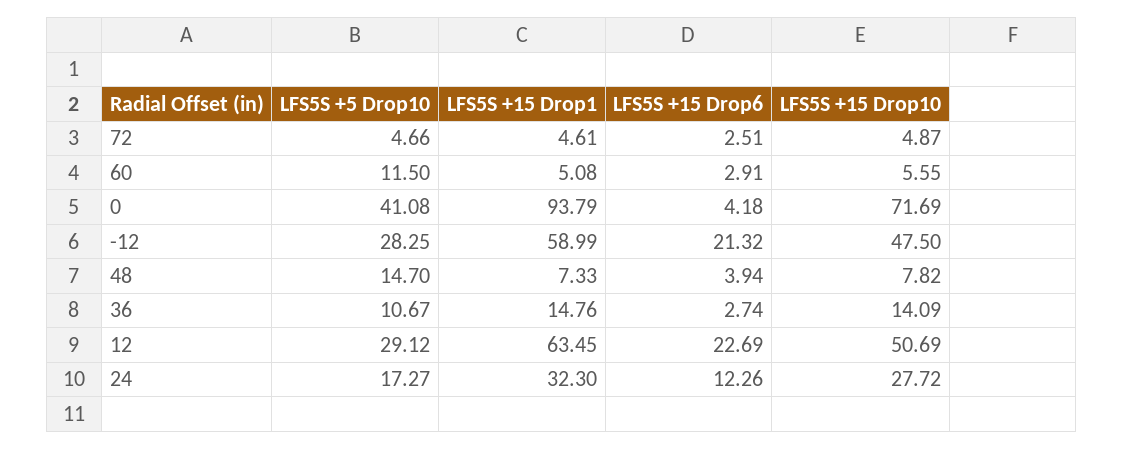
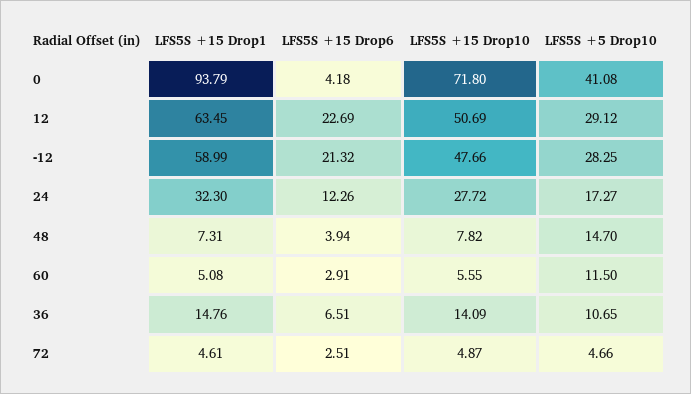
  {
    "LFS5S +5 Drop10": {
      "72": 4.66,
      "60": 11.5,
      "0": 41.08,
      "-12": 28.25,
      "48": 14.7,
-     "36": 10.67,
+     "36": 10.65,
      "12": 29.12,
      "24": 17.27
    },
    "LFS5S +15 Drop1": {
      "72": 4.61,
      "60": 5.08,
      "0": 93.79,
      "-12": 58.99,
-     "48": 7.33,
+     "48": 7.31,
      "36": 14.76,
      "12": 63.45,
      "24": 32.3
    },
    "LFS5S +15 Drop6": {
      "72": 2.51,
      "60": 2.91,
      "0": 4.18,
      "-12": 21.32,
      "48": 3.94,
-     "36": 2.74,
+     "36": 6.51,
      "12": 22.69,
      "24": 12.26
    },
    "LFS5S +15 Drop10": {
      "72": 4.87,
      "60": 5.55,
-     "0": 71.69,
+     "0": 71.8,
-     "-12": 47.5,
+     "-12": 47.66,
      "48": 7.82,
      "36": 14.09,
      "12": 50.69,
      "24": 27.72
    }
  }

